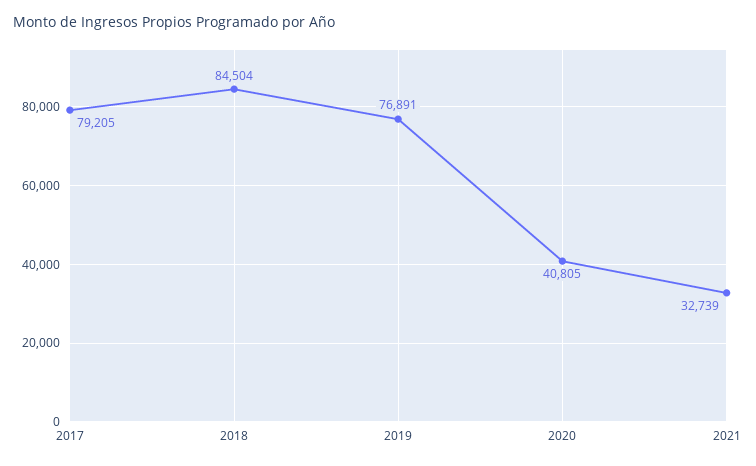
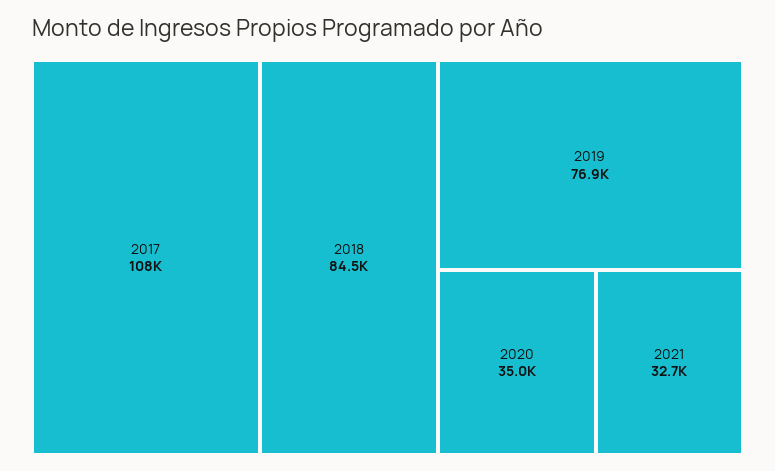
  {
-   "2017": 79205,
+   "2017": 108000,
    "2018": 84504,
    "2019": 76891,
-   "2020": 40805,
+   "2020": 35000,
    "2021": 32739
  }

